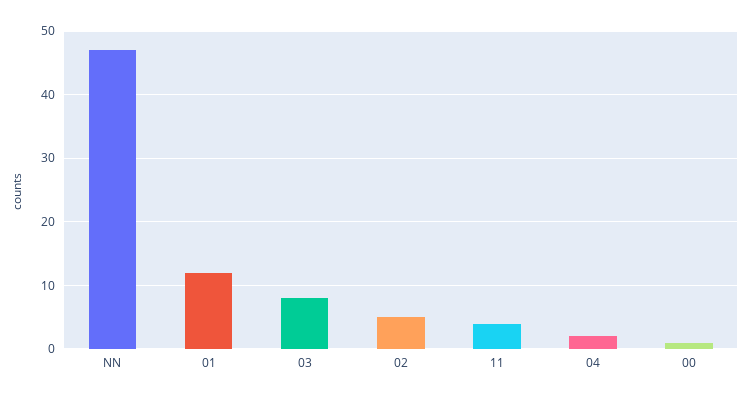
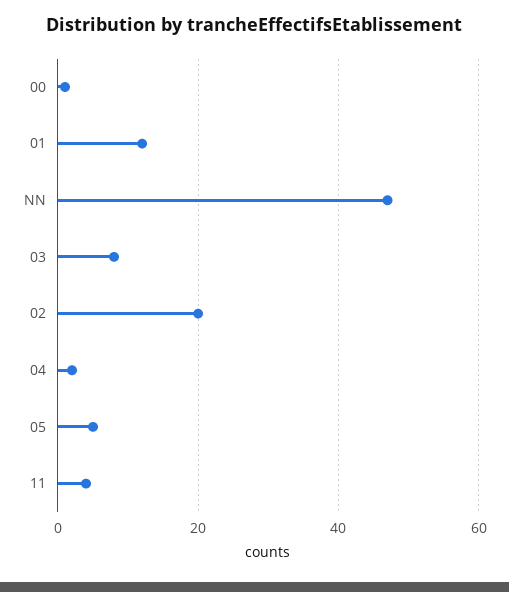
  {
    "NN": 47,
    "01": 12,
    "03": 8,
-   "02": 5,
+   "02": 20,
    "11": 4,
    "04": 2,
-   "00": 1
+   "00": 1,
+   "05": 5
  }

